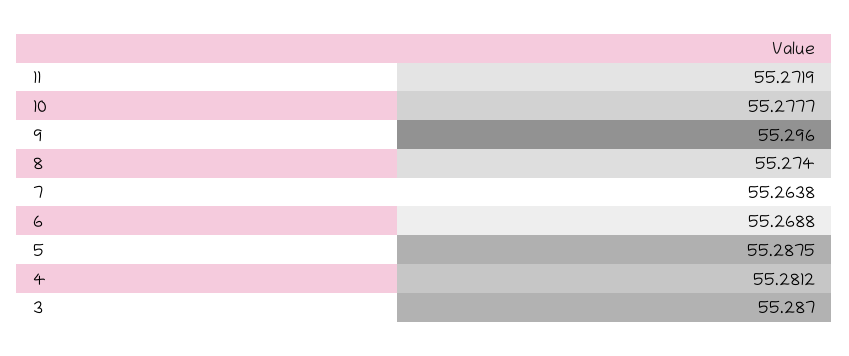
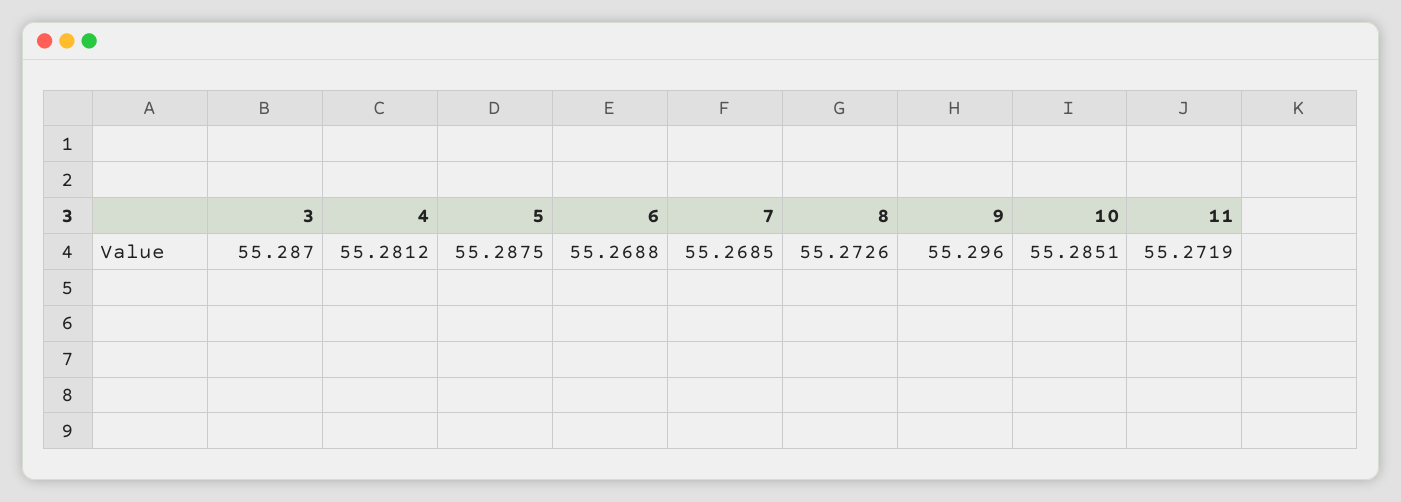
  {
    "11": 55.2719,
-   "10": 55.2777,
+   "10": 55.2851,
    "9": 55.296,
-   "8": 55.274,
+   "8": 55.2726,
-   "7": 55.2638,
+   "7": 55.2685,
    "6": 55.2688,
    "5": 55.2875,
    "4": 55.2812,
    "3": 55.287
  }

